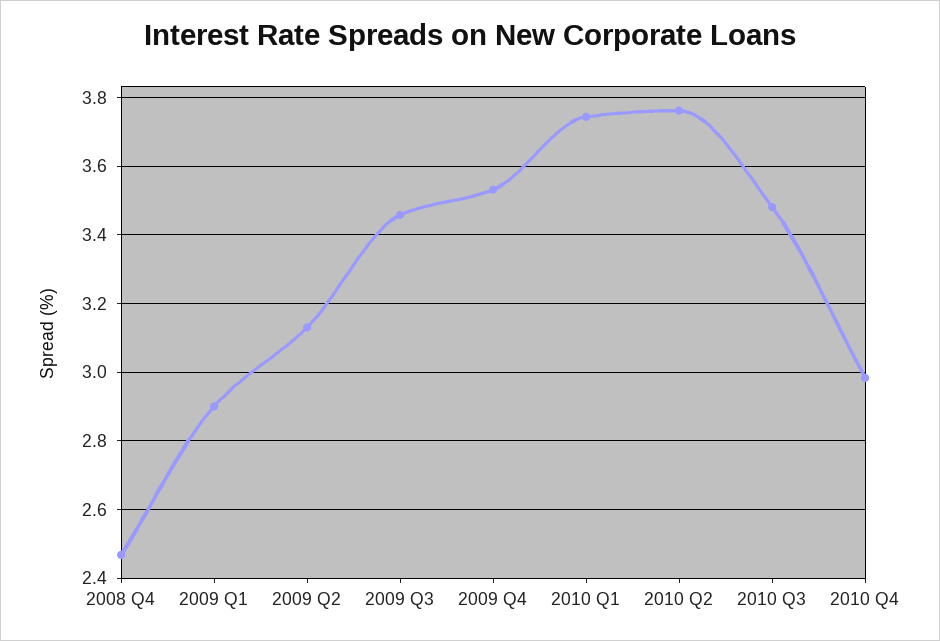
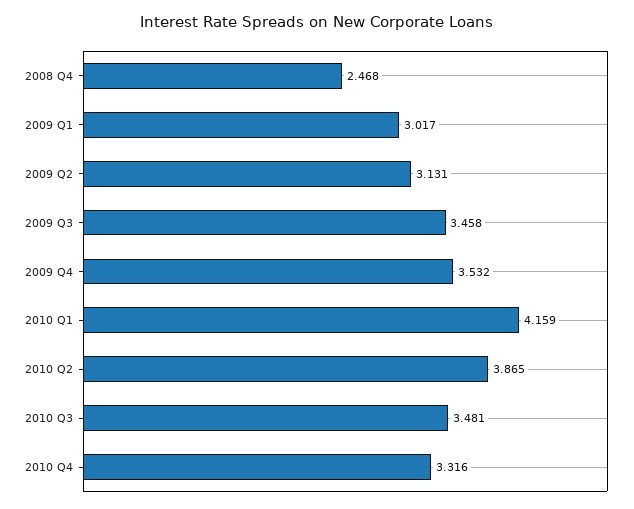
  {
    "2008 Q4": 2.468,
-   "2009 Q1": 2.9,
+   "2009 Q1": 3.017,
    "2009 Q2": 3.131,
    "2009 Q3": 3.458,
    "2009 Q4": 3.532,
-   "2010 Q1": 3.74,
+   "2010 Q1": 4.159,
-   "2010 Q2": 3.76,
+   "2010 Q2": 3.865,
    "2010 Q3": 3.481,
-   "2010 Q4": 2.98
+   "2010 Q4": 3.316
  }

